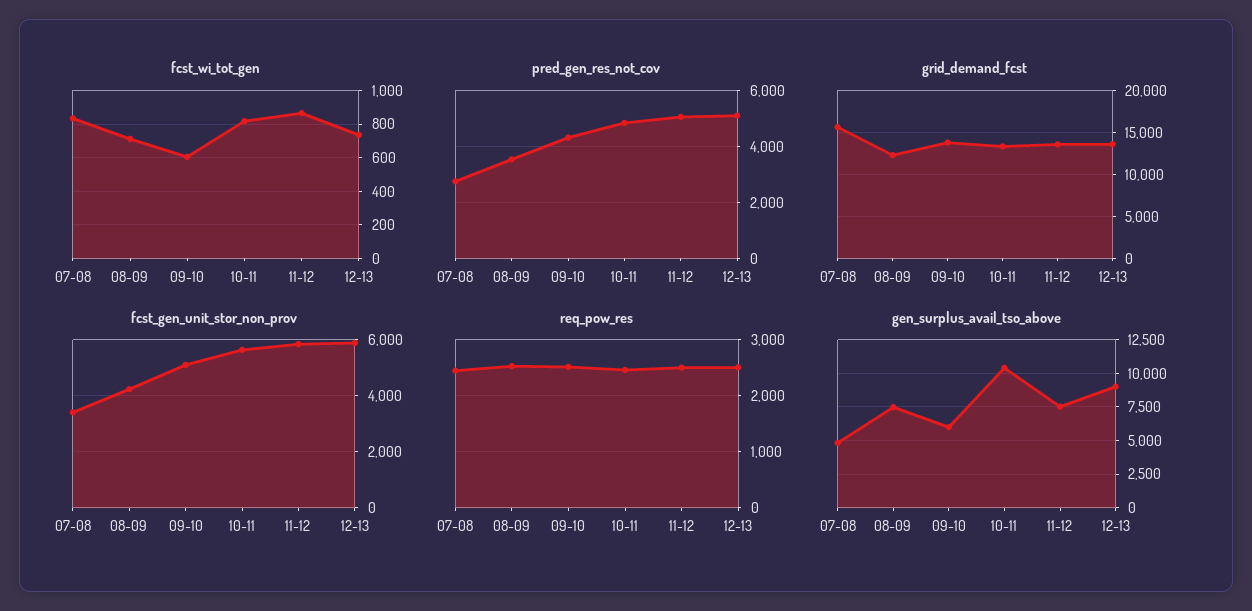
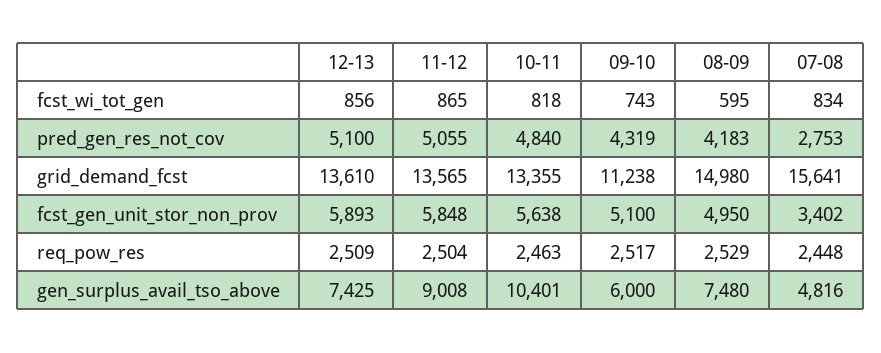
  {
    "fcst_wi_tot_gen": {
      "07-08": 834,
-     "08-09": 700,
+     "08-09": 595,
-     "09-10": 600,
+     "09-10": 743,
      "10-11": 818,
      "11-12": 865,
-     "12-13": 750
+     "12-13": 856
    },
    "pred_gen_res_not_cov": {
      "07-08": 2753,
-     "08-09": 3500,
+     "08-09": 4183,
      "09-10": 4319,
      "10-11": 4840,
      "11-12": 5055,
      "12-13": 5100
    },
    "grid_demand_fcst": {
      "07-08": 15641,
-     "08-09": 12000,
+     "08-09": 14980,
-     "09-10": 14000,
+     "09-10": 11238,
      "10-11": 13355,
      "11-12": 13565,
      "12-13": 13610
    },
    "fcst_gen_unit_stor_non_prov": {
      "07-08": 3402,
-     "08-09": 4250,
+     "08-09": 4950,
      "09-10": 5100,
      "10-11": 5638,
      "11-12": 5848,
      "12-13": 5893
    },
    "req_pow_res": {
      "07-08": 2448,
      "08-09": 2529,
      "09-10": 2517,
      "10-11": 2463,
      "11-12": 2504,
      "12-13": 2509
    },
    "gen_surplus_avail_tso_above": {
      "07-08": 4816,
      "08-09": 7480,
      "09-10": 6000,
      "10-11": 10401,
-     "11-12": 7500,
+     "11-12": 9008,
-     "12-13": 9000
+     "12-13": 7425
    }
  }

